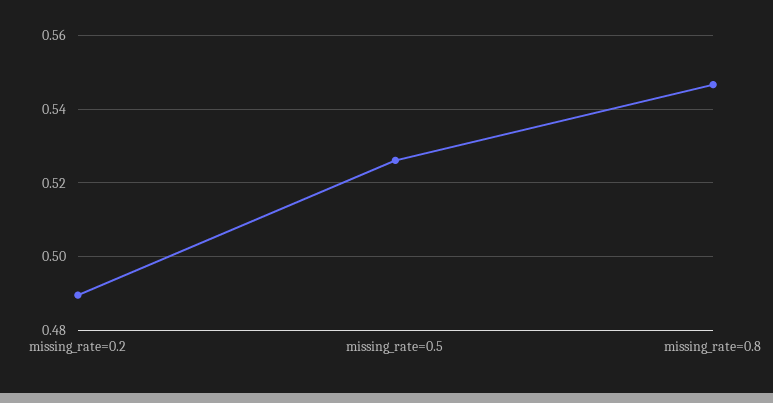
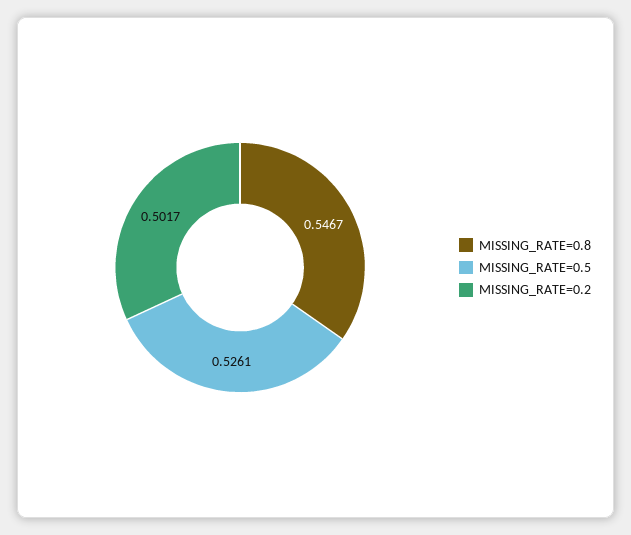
  {
-   "missing_rate=0.2": 0.49,
+   "missing_rate=0.2": 0.5017,
    "missing_rate=0.5": 0.5261,
    "missing_rate=0.8": 0.5467
  }

